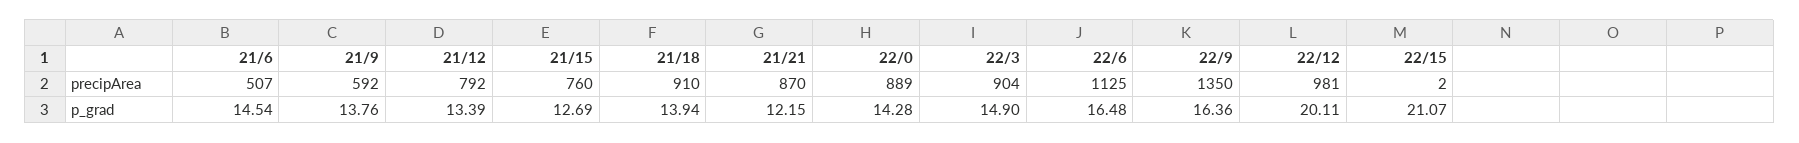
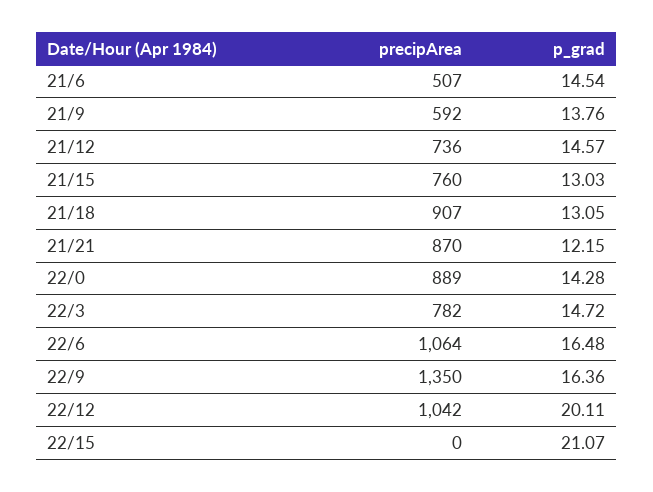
  {
    "21/6": {
      "precipArea": 507,
      "p_grad": 14.54
    },
    "21/9": {
      "precipArea": 592,
      "p_grad": 13.76
    },
    "21/12": {
-     "precipArea": 792,
+     "precipArea": 736,
-     "p_grad": 13.39
+     "p_grad": 14.57
    },
    "21/15": {
      "precipArea": 760,
-     "p_grad": 12.69
+     "p_grad": 13.03
    },
    "21/18": {
-     "precipArea": 910,
+     "precipArea": 907,
-     "p_grad": 13.94
+     "p_grad": 13.05
    },
    "21/21": {
      "precipArea": 870,
      "p_grad": 12.15
    },
    "22/0": {
      "precipArea": 889,
      "p_grad": 14.28
    },
    "22/3": {
-     "precipArea": 904,
+     "precipArea": 782,
-     "p_grad": 14.9
+     "p_grad": 14.72
    },
    "22/6": {
-     "precipArea": 1125,
+     "precipArea": 1064,
      "p_grad": 16.48
    },
    "22/9": {
      "precipArea": 1350,
      "p_grad": 16.36
    },
    "22/12": {
-     "precipArea": 981,
+     "precipArea": 1042,
      "p_grad": 20.11
    },
    "22/15": {
-     "precipArea": 2,
+     "precipArea": 0,
      "p_grad": 21.07
    }
  }

